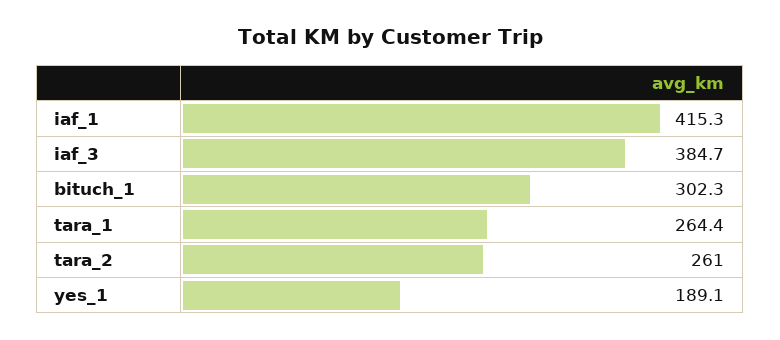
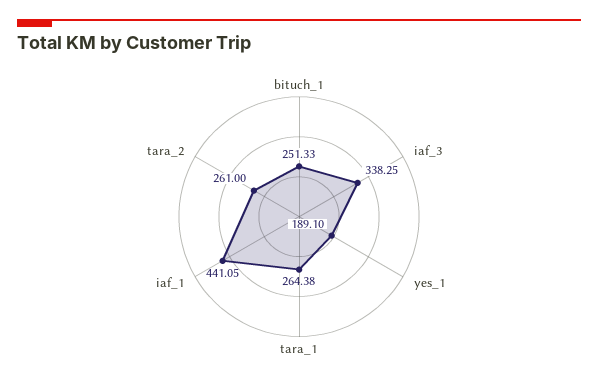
  {
-   "iaf_1": 415.3,
+   "iaf_1": 441.05,
-   "iaf_3": 384.7,
+   "iaf_3": 338.25,
-   "bituch_1": 302.3,
+   "bituch_1": 251.33,
    "tara_1": 264.38,
    "tara_2": 261,
    "yes_1": 189.1
  }

